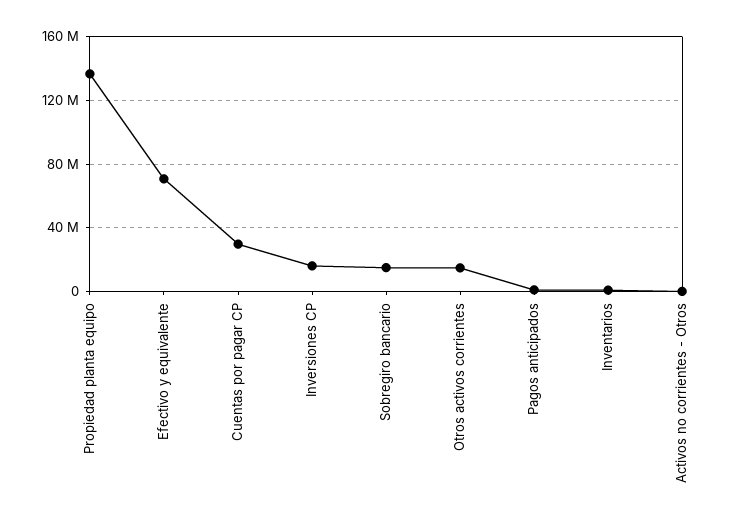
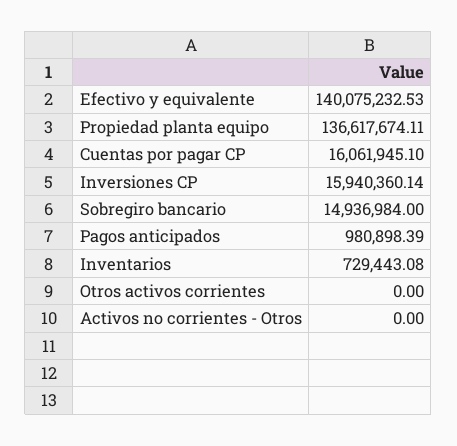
  {
    "Propiedad planta equipo": 136617674.11,
-   "Efectivo y equivalente": 70000000,
+   "Efectivo y equivalente": 140075232.53,
-   "Cuentas por pagar CP": 30000000,
+   "Cuentas por pagar CP": 16061945.1,
    "Inversiones CP": 15940360.14,
    "Sobregiro bancario": 14936984,
-   "Otros activos corrientes": 15000000,
+   "Otros activos corrientes": 0,
    "Pagos anticipados": 980898.39,
    "Inventarios": 729443.08,
    "Activos no corrientes - Otros": 0
  }

